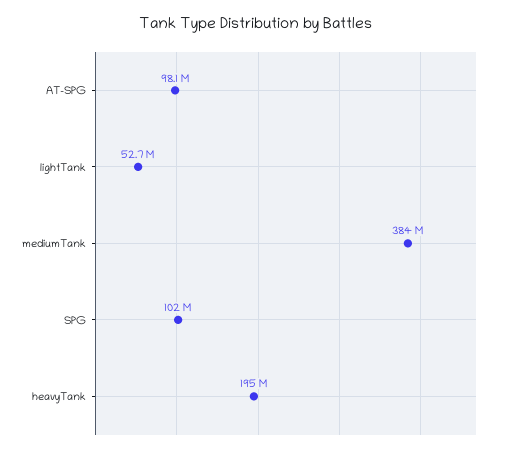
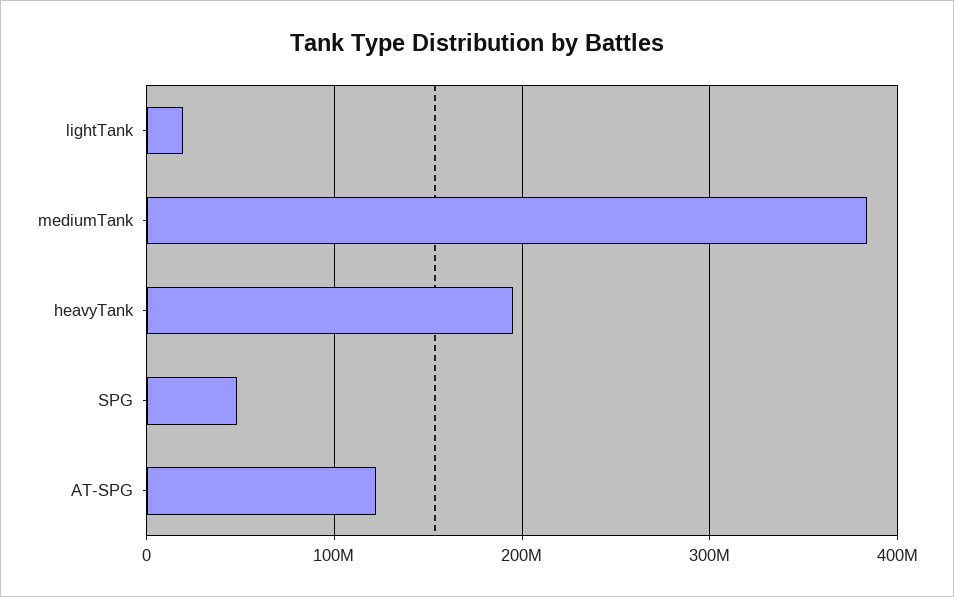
  {
-   "AT-SPG": 98100000,
+   "AT-SPG": 120000000,
-   "lightTank": 52700000,
+   "lightTank": 20000000,
    "mediumTank": 384000000,
-   "SPG": 102000000,
+   "SPG": 50000000,
    "heavyTank": 195000000
  }

